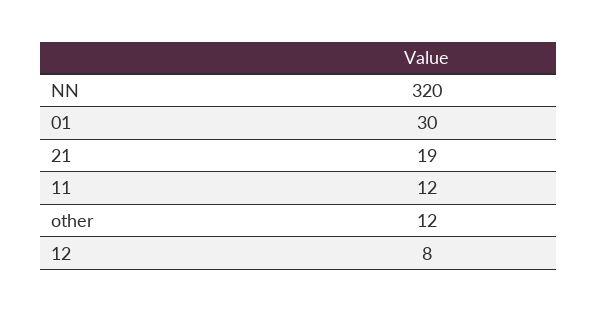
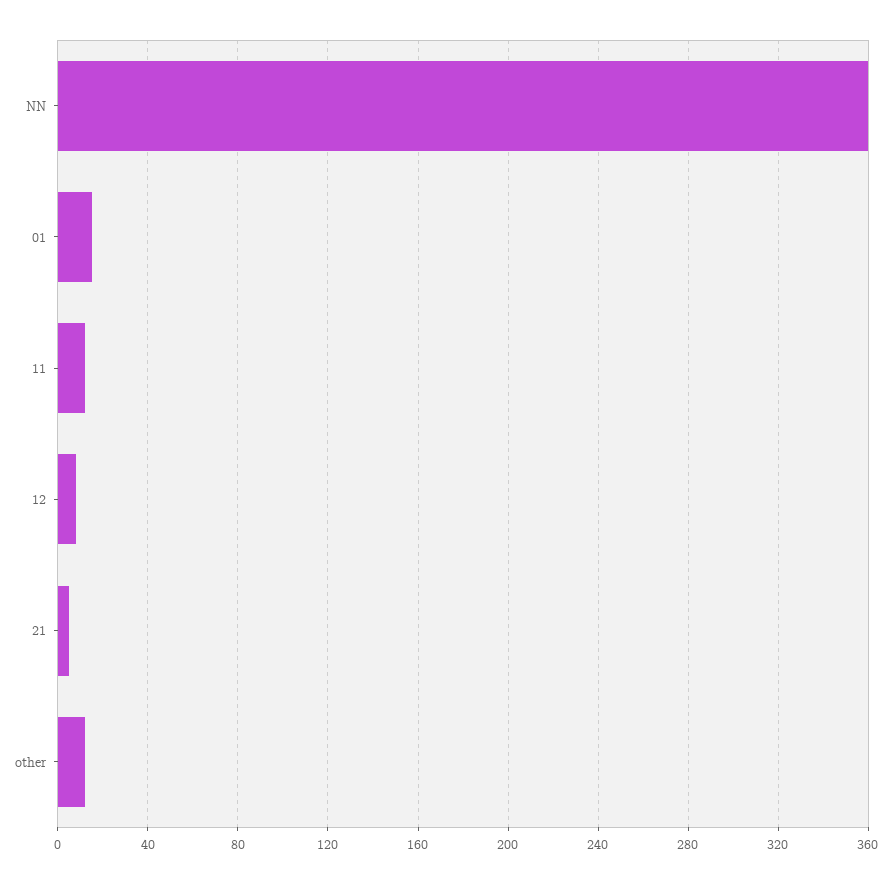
  {
-   "NN": 320,
+   "NN": 360,
-   "01": 30,
+   "01": 15,
-   "21": 19,
+   "21": 5,
    "11": 12,
    "other": 12,
    "12": 8
  }

